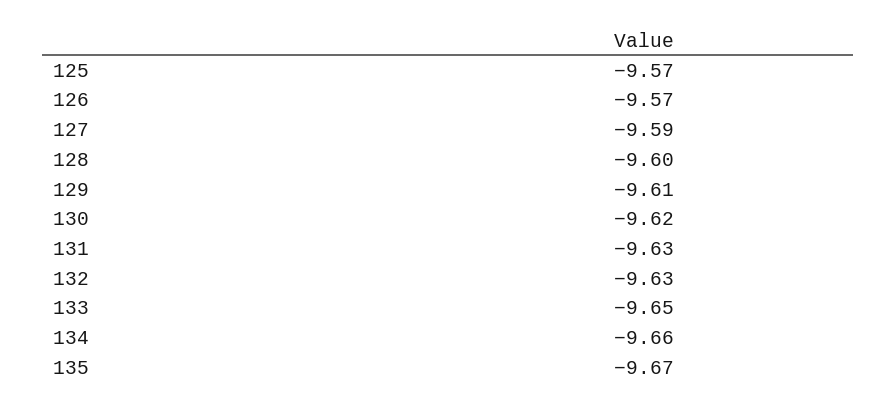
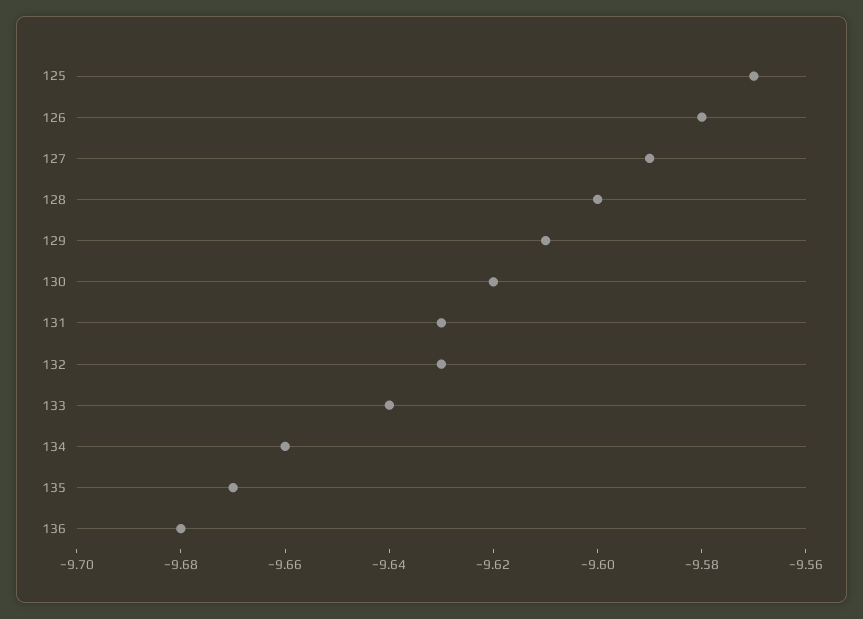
  {
    "125": -9.57,
-   "126": -9.57,
+   "126": -9.58,
    "127": -9.59,
    "128": -9.6,
    "129": -9.61,
    "130": -9.62,
    "131": -9.63,
    "132": -9.63,
-   "133": -9.65,
+   "133": -9.64,
    "134": -9.66,
-   "135": -9.67
+   "135": -9.67,
+   "136": -9.68
  }

